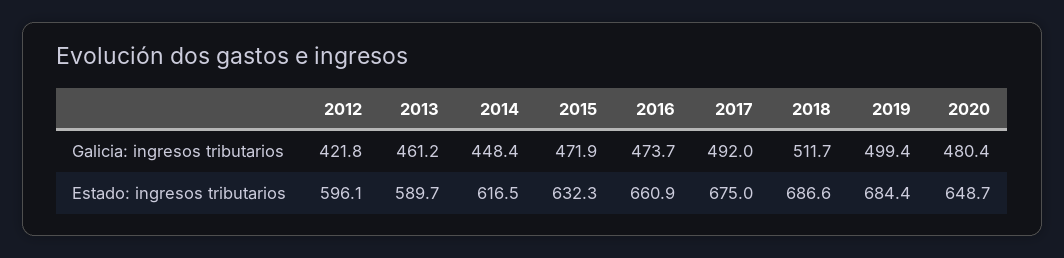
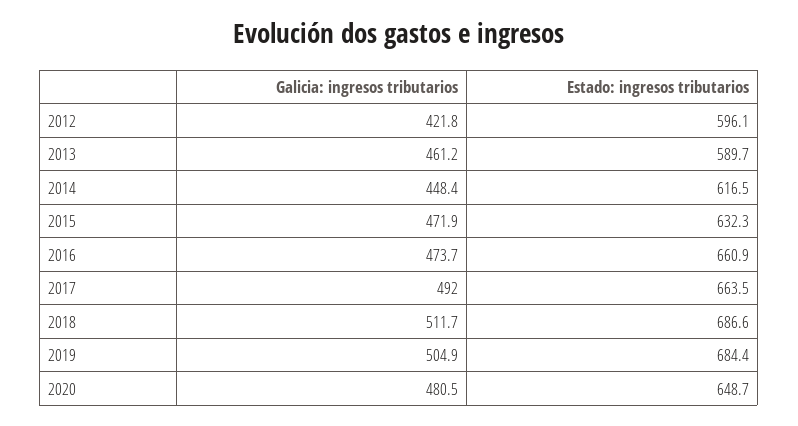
  {
    "2012": {
      "Galicia: ingresos tributarios": 421.8,
      "Estado: ingresos tributarios": 596.1
    },
    "2013": {
      "Galicia: ingresos tributarios": 461.2,
      "Estado: ingresos tributarios": 589.7
    },
    "2014": {
      "Galicia: ingresos tributarios": 448.4,
      "Estado: ingresos tributarios": 616.5
    },
    "2015": {
      "Galicia: ingresos tributarios": 471.9,
      "Estado: ingresos tributarios": 632.3
    },
    "2016": {
      "Galicia: ingresos tributarios": 473.7,
      "Estado: ingresos tributarios": 660.9
    },
    "2017": {
      "Galicia: ingresos tributarios": 492,
-     "Estado: ingresos tributarios": 675
+     "Estado: ingresos tributarios": 663.5
    },
    "2018": {
      "Galicia: ingresos tributarios": 511.7,
      "Estado: ingresos tributarios": 686.6
    },
    "2019": {
-     "Galicia: ingresos tributarios": 499.4,
+     "Galicia: ingresos tributarios": 504.9,
      "Estado: ingresos tributarios": 684.4
    },
    "2020": {
-     "Galicia: ingresos tributarios": 480.4,
+     "Galicia: ingresos tributarios": 480.5,
      "Estado: ingresos tributarios": 648.7
    }
  }

